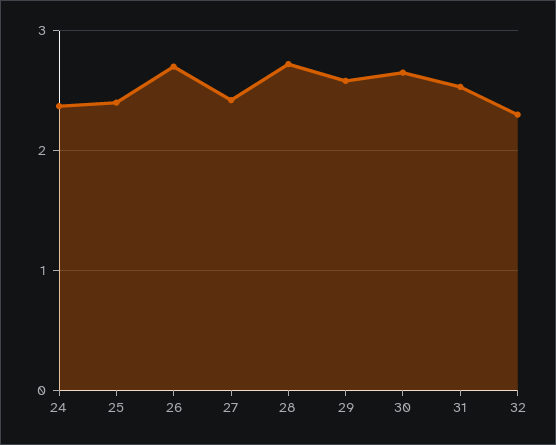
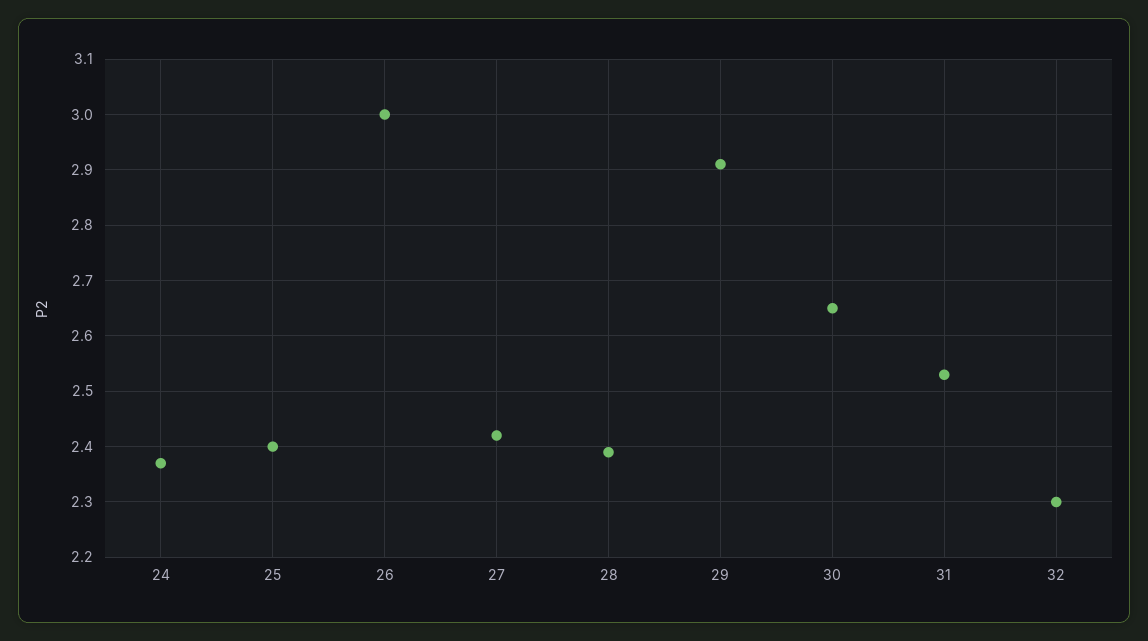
  {
    "24": 2.35,
    "25": 2.4,
-   "26": 2.7,
+   "26": 3,
    "27": 2.4,
-   "28": 2.7,
+   "28": 2.4,
-   "29": 2.6,
+   "29": 2.9,
    "30": 2.65,
    "31": 2.55,
    "32": 2.3
  }

